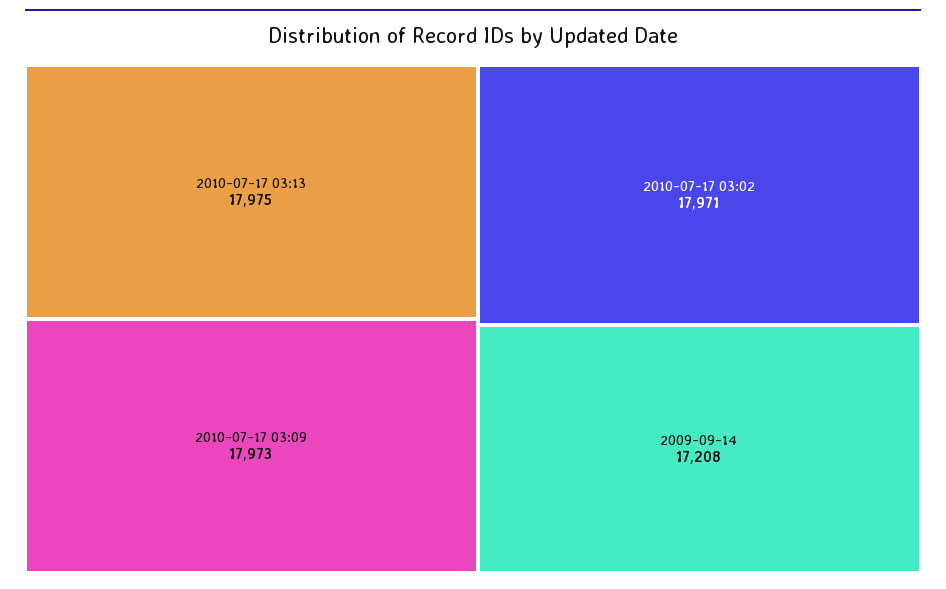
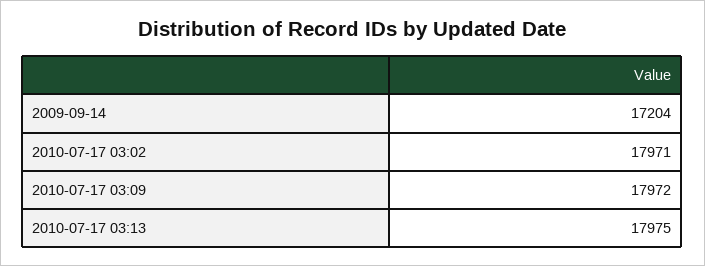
  {
    "2010-07-17 03:13": 17975,
-   "2010-07-17 03:09": 17973,
+   "2010-07-17 03:09": 17972,
    "2010-07-17 03:02": 17971,
-   "2009-09-14": 17208
+   "2009-09-14": 17204
  }

